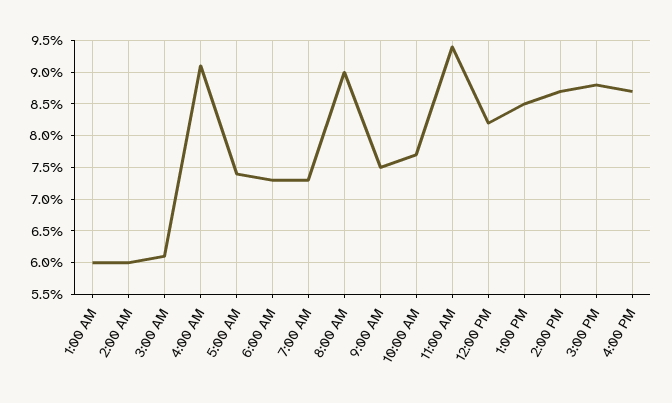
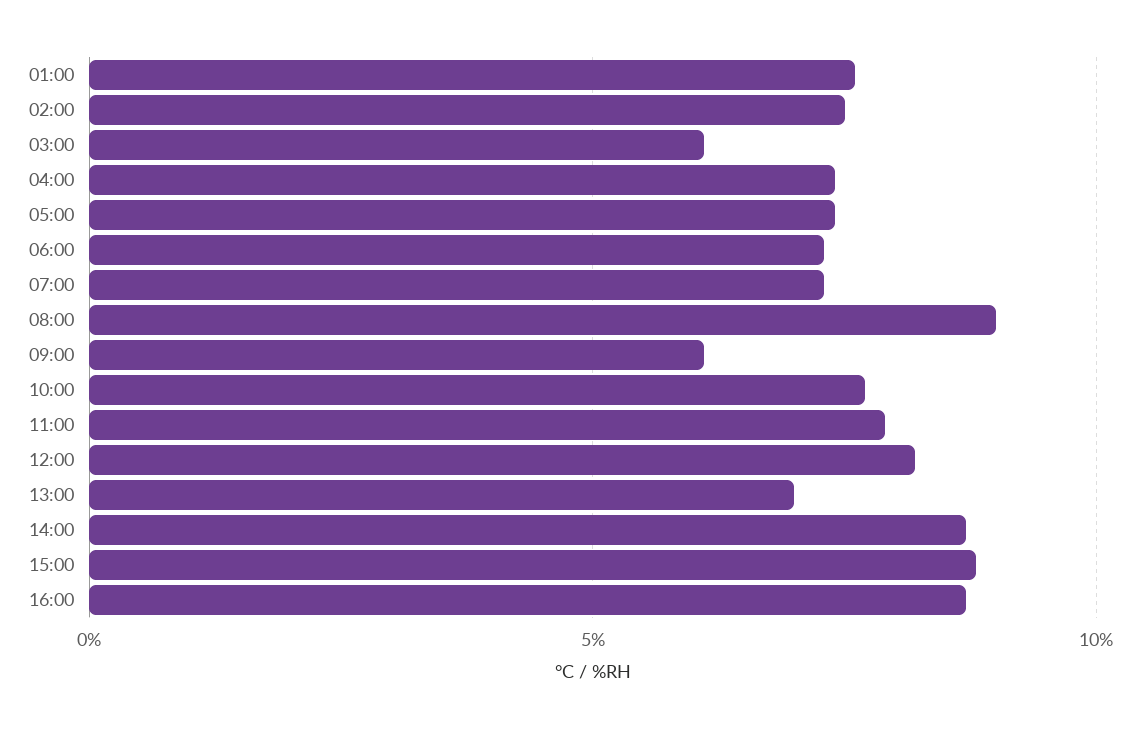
  {
-   "1:00 AM": 6,
+   "1:00 AM": 7.5,
-   "2:00 AM": 6,
+   "2:00 AM": 7.5,
    "3:00 AM": 6.1,
-   "4:00 AM": 9.1,
+   "4:00 AM": 7.5,
    "5:00 AM": 7.4,
    "6:00 AM": 7.3,
    "7:00 AM": 7.3,
    "8:00 AM": 9,
-   "9:00 AM": 7.5,
+   "9:00 AM": 6,
    "10:00 AM": 7.7,
-   "11:00 AM": 9.4,
+   "11:00 AM": 8,
    "12:00 PM": 8.2,
-   "1:00 PM": 8.5,
+   "1:00 PM": 7,
    "2:00 PM": 8.7,
    "3:00 PM": 8.8,
    "4:00 PM": 8.7
  }

